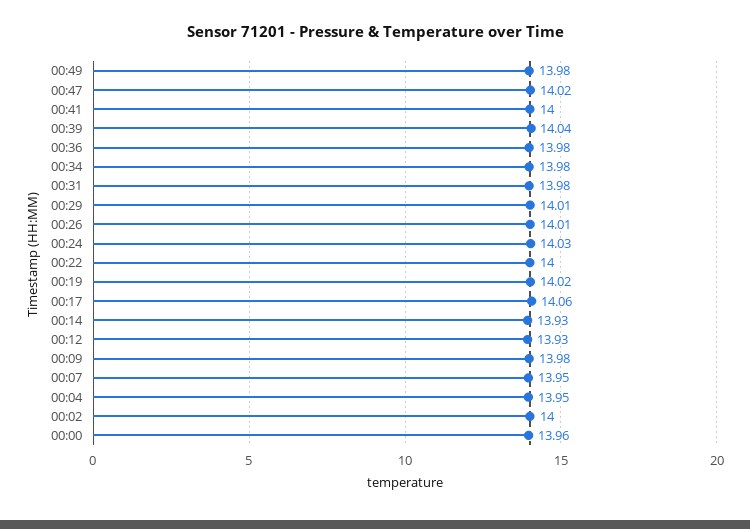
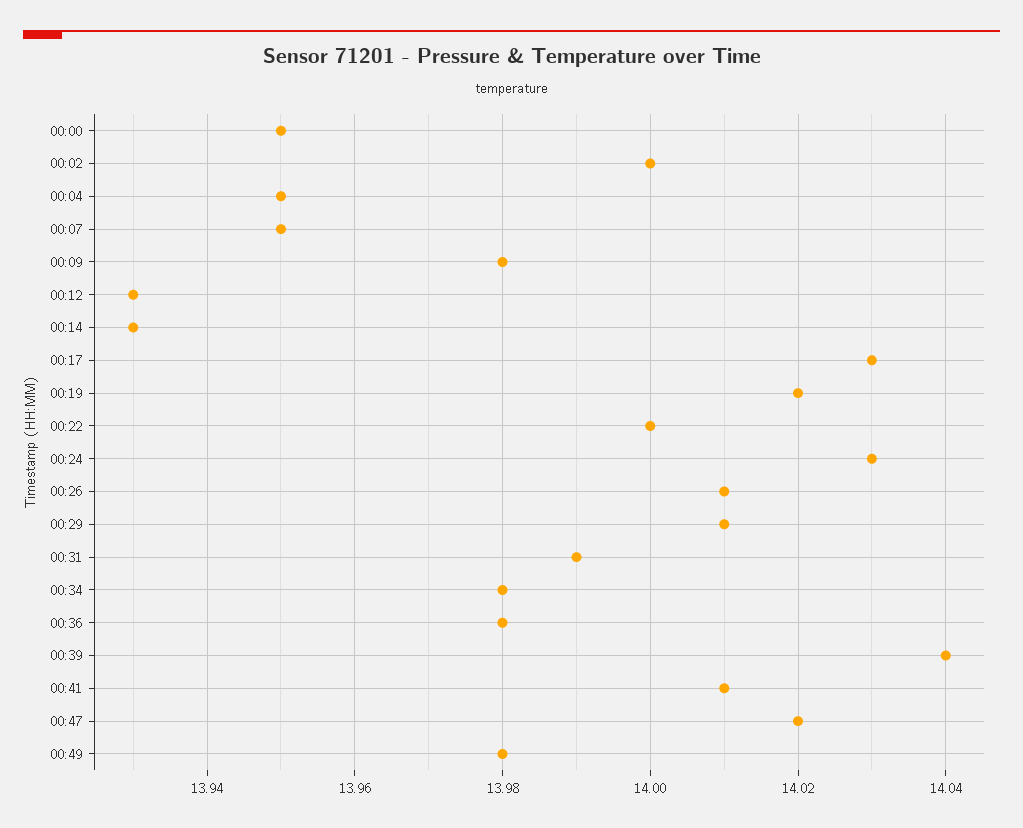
  {
    "00:49": 13.98,
    "00:47": 14.02,
-   "00:41": 14,
+   "00:41": 14.01,
    "00:39": 14.04,
    "00:36": 13.98,
    "00:34": 13.98,
-   "00:31": 13.98,
+   "00:31": 13.99,
    "00:29": 14.01,
    "00:26": 14.01,
    "00:24": 14.03,
    "00:22": 14,
    "00:19": 14.02,
-   "00:17": 14.06,
+   "00:17": 14.03,
    "00:14": 13.93,
    "00:12": 13.93,
    "00:09": 13.98,
    "00:07": 13.95,
    "00:04": 13.95,
    "00:02": 14,
-   "00:00": 13.96
+   "00:00": 13.95
  }

